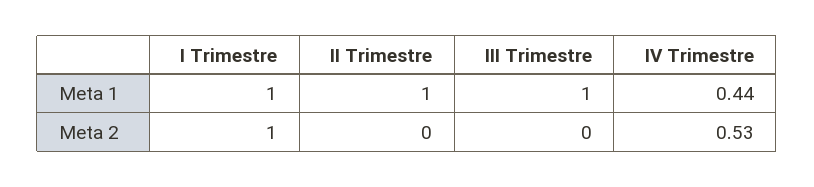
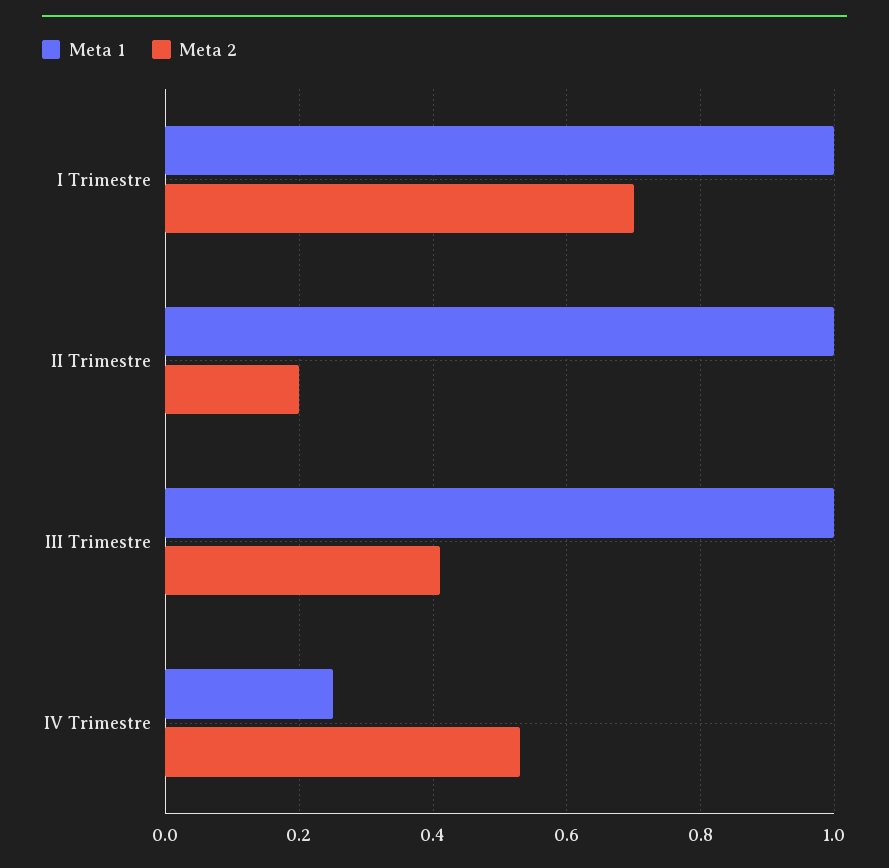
  {
    "Meta 1": {
      "I Trimestre": 1,
      "II Trimestre": 1,
      "III Trimestre": 1,
-     "IV Trimestre": 0.44
+     "IV Trimestre": 0.25
    },
    "Meta 2": {
-     "I Trimestre": 1,
+     "I Trimestre": 0.7,
-     "II Trimestre": 0,
+     "II Trimestre": 0.2,
-     "III Trimestre": 0,
+     "III Trimestre": 0.4,
      "IV Trimestre": 0.53
    }
  }

